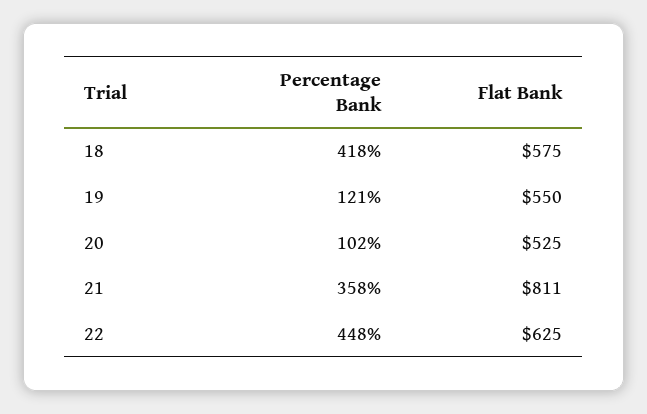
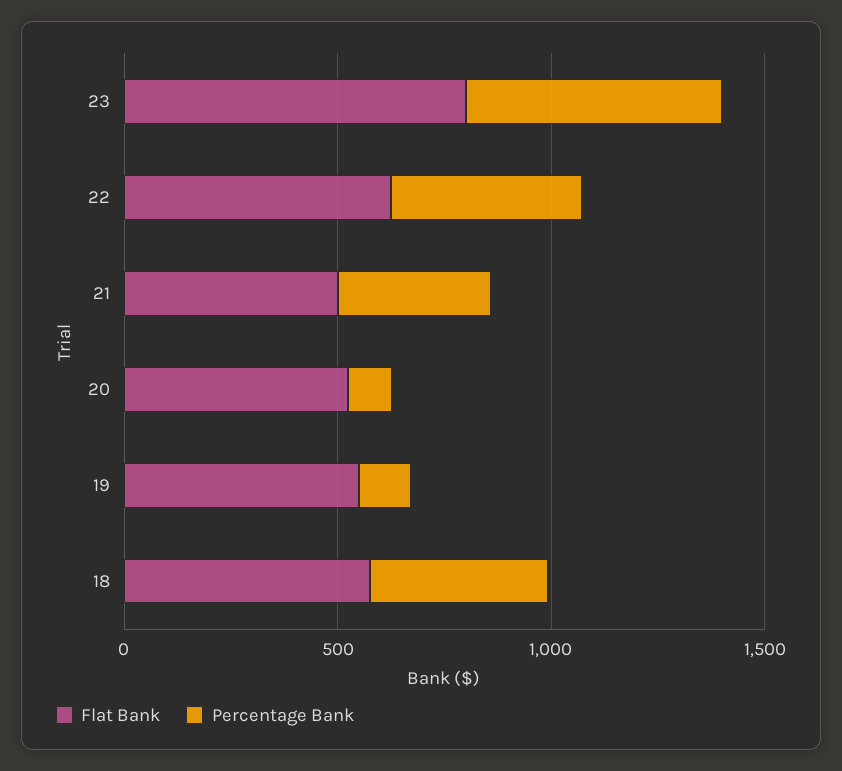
  {
    "Percentage Bank": {
      "18": 418,
      "19": 121,
      "20": 102,
      "21": 358,
-     "22": 448
+     "22": 448,
+     "23": 600
    },
    "Flat Bank": {
      "18": 575,
      "19": 550,
      "20": 525,
-     "21": 811,
+     "21": 500,
-     "22": 625
+     "22": 625,
+     "23": 800
    }
  }

